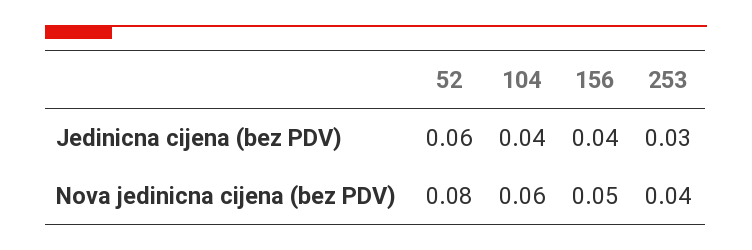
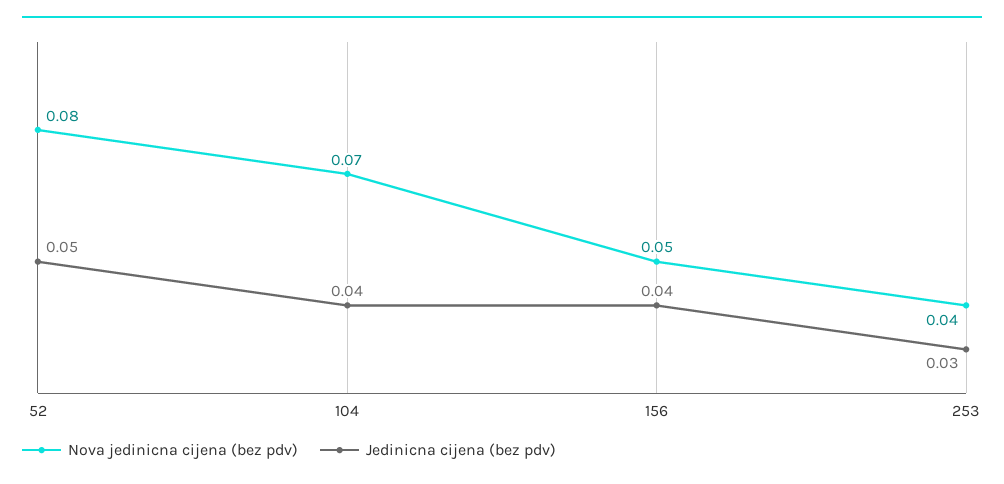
  {
    "Jedinicna cijena (bez PDV)": {
-     "52": 0.06,
+     "52": 0.05,
      "104": 0.04,
      "156": 0.04,
      "253": 0.03
    },
    "Nova jedinicna cijena (bez PDV)": {
      "52": 0.08,
-     "104": 0.06,
+     "104": 0.07,
      "156": 0.05,
      "253": 0.04
    }
  }

